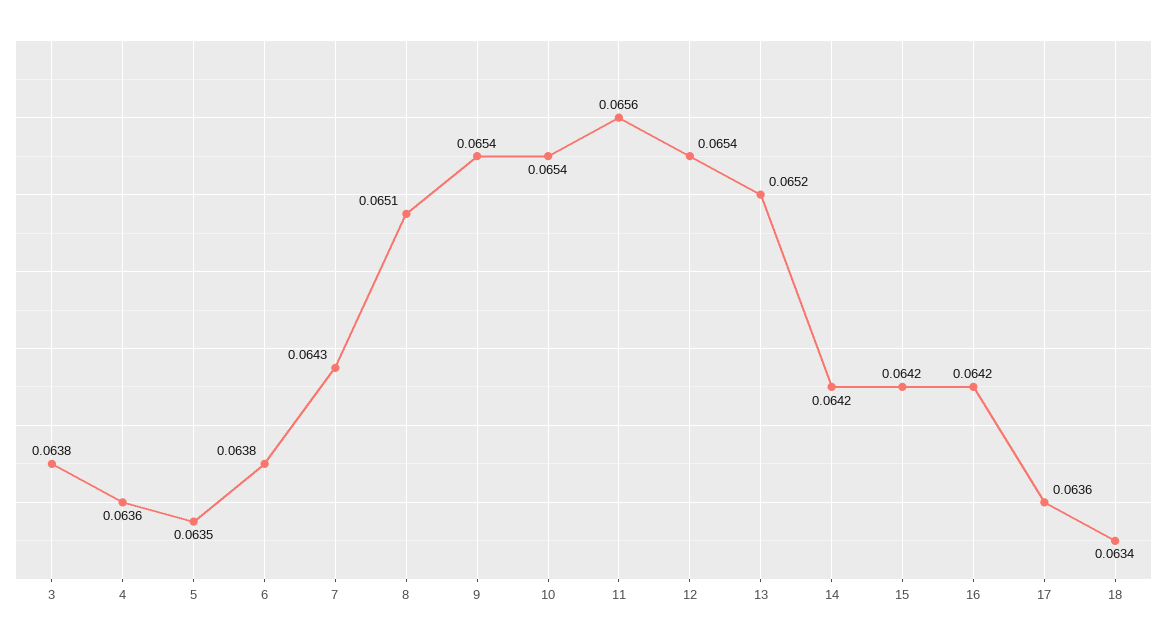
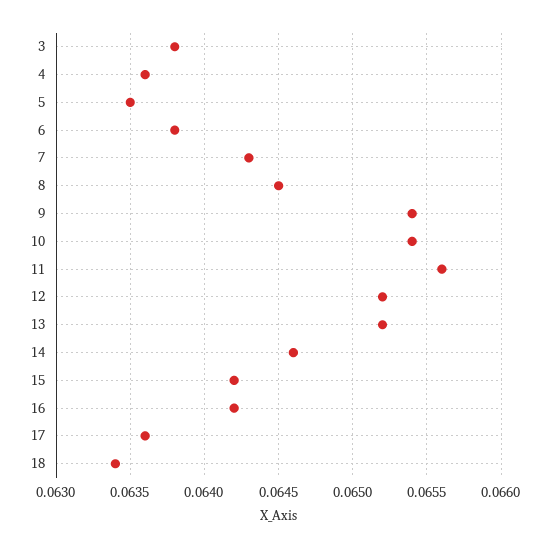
  {
    "3": 0.0638,
    "4": 0.0636,
    "5": 0.0635,
    "6": 0.0638,
    "7": 0.0643,
-   "8": 0.0651,
+   "8": 0.0645,
    "9": 0.0654,
    "10": 0.0654,
    "11": 0.0656,
-   "12": 0.0654,
+   "12": 0.0652,
    "13": 0.0652,
-   "14": 0.0642,
+   "14": 0.0646,
    "15": 0.0642,
    "16": 0.0642,
    "17": 0.0636,
    "18": 0.0634
  }

